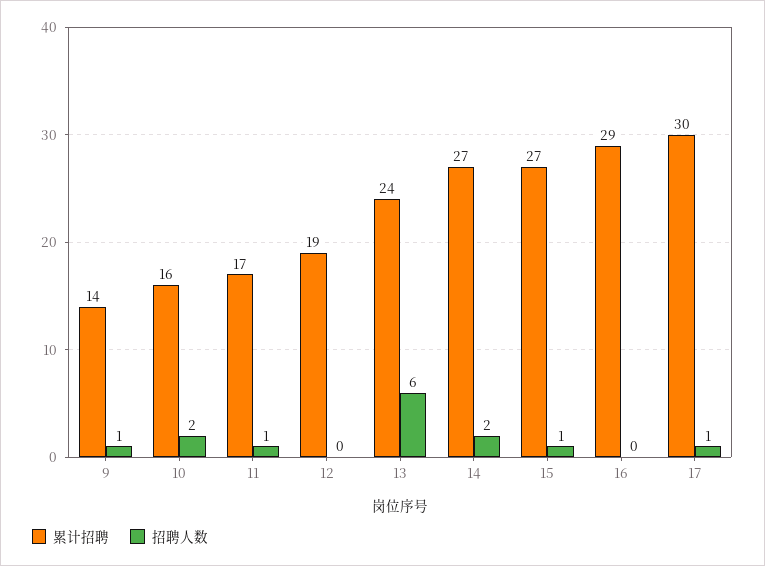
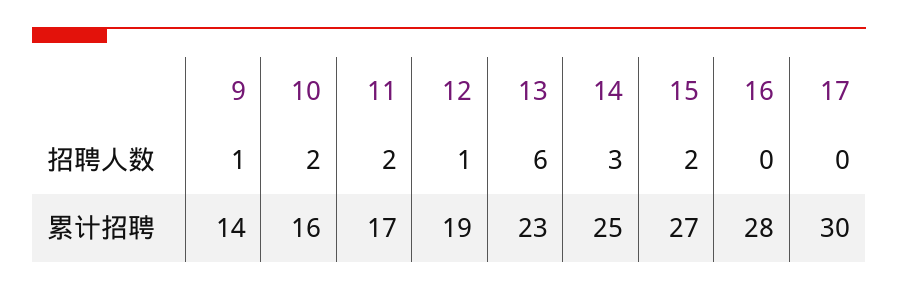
  {
    "累计招聘": {
      "9": 14,
      "10": 16,
      "11": 17,
      "12": 19,
-     "13": 24,
+     "13": 23,
-     "14": 27,
+     "14": 25,
      "15": 27,
-     "16": 29,
+     "16": 28,
      "17": 30
    },
    "招聘人数": {
      "9": 1,
      "10": 2,
-     "11": 1,
+     "11": 2,
-     "12": 0,
+     "12": 1,
      "13": 6,
-     "14": 2,
+     "14": 3,
-     "15": 1,
+     "15": 2,
      "16": 0,
-     "17": 1
+     "17": 0
    }
  }

